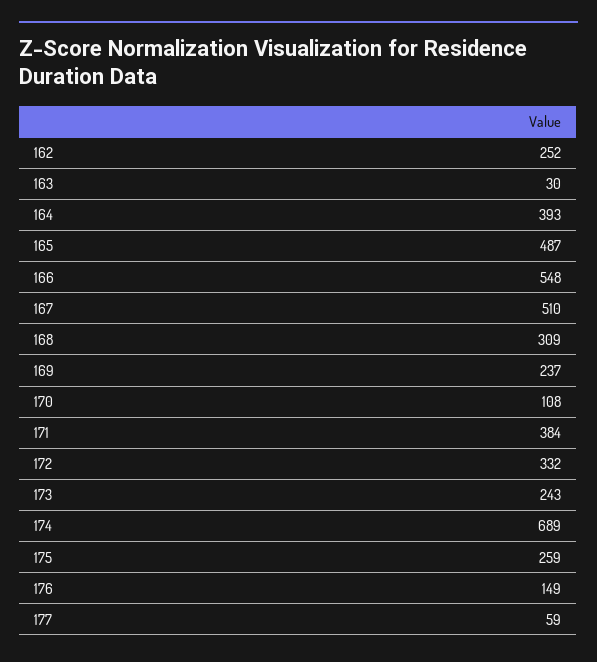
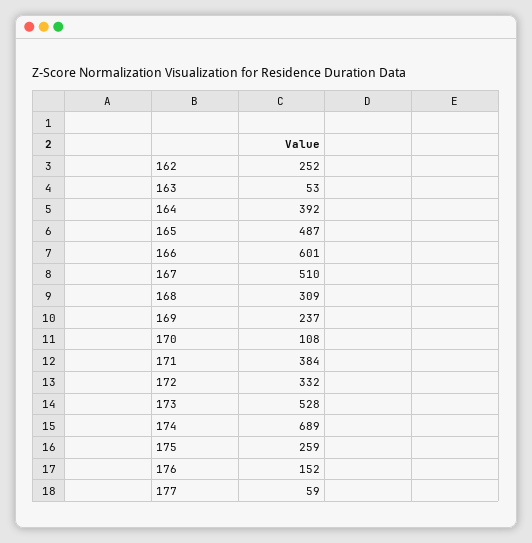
  {
    "162": 252,
-   "163": 30,
+   "163": 53,
-   "164": 393,
+   "164": 392,
    "165": 487,
-   "166": 548,
+   "166": 601,
    "167": 510,
    "168": 309,
    "169": 237,
    "170": 108,
    "171": 384,
    "172": 332,
-   "173": 243,
+   "173": 528,
    "174": 689,
    "175": 259,
-   "176": 149,
+   "176": 152,
    "177": 59
  }

